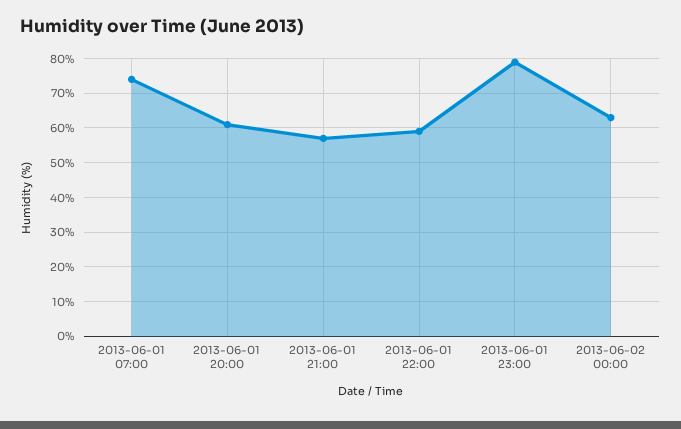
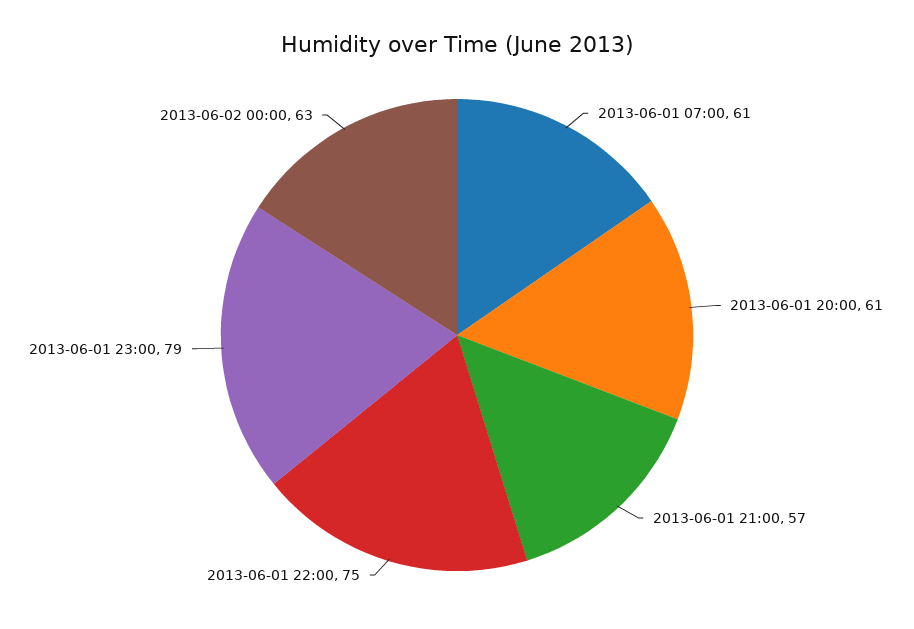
  {
-   "2013-06-01 07:00": 75,
+   "2013-06-01 07:00": 61,
    "2013-06-01 20:00": 61,
    "2013-06-01 21:00": 57,
-   "2013-06-01 22:00": 60,
+   "2013-06-01 22:00": 75,
    "2013-06-01 23:00": 79,
    "2013-06-02 00:00": 63
  }

